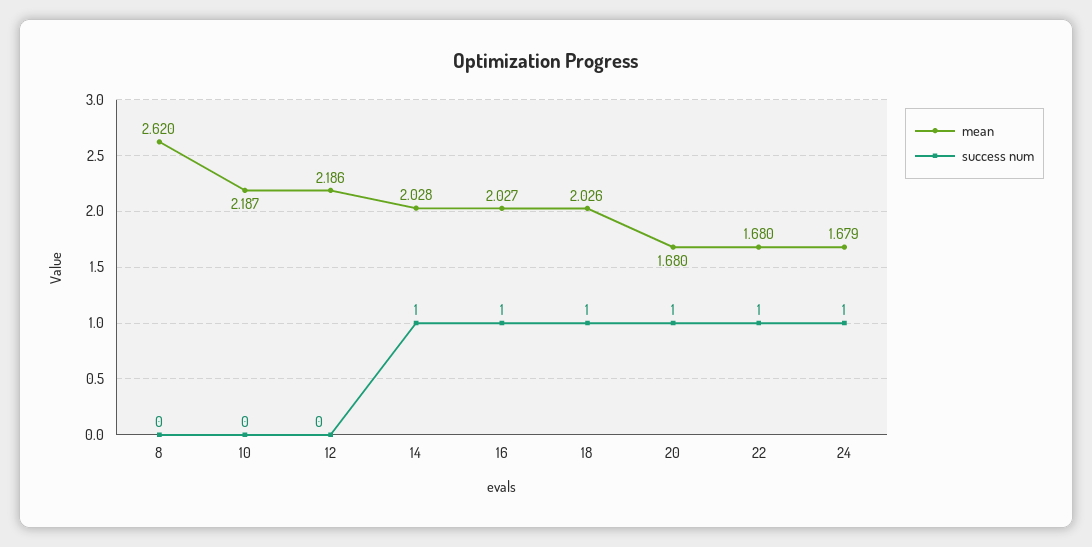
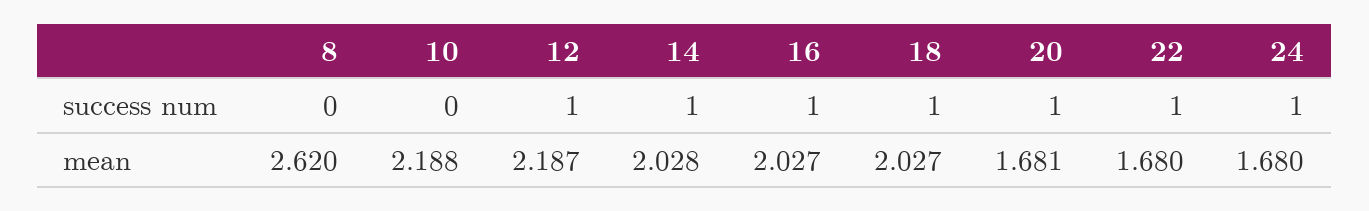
  {
    "mean": {
      "8": 2.62,
-     "10": 2.187,
+     "10": 2.188,
-     "12": 2.186,
+     "12": 2.187,
      "14": 2.028,
      "16": 2.027,
-     "18": 2.026,
+     "18": 2.027,
-     "20": 1.68,
+     "20": 1.681,
      "22": 1.68,
-     "24": 1.679
+     "24": 1.68
    },
    "success num": {
      "8": 0,
      "10": 0,
-     "12": 0,
+     "12": 1,
      "14": 1,
      "16": 1,
      "18": 1,
      "20": 1,
      "22": 1,
      "24": 1
    }
  }

